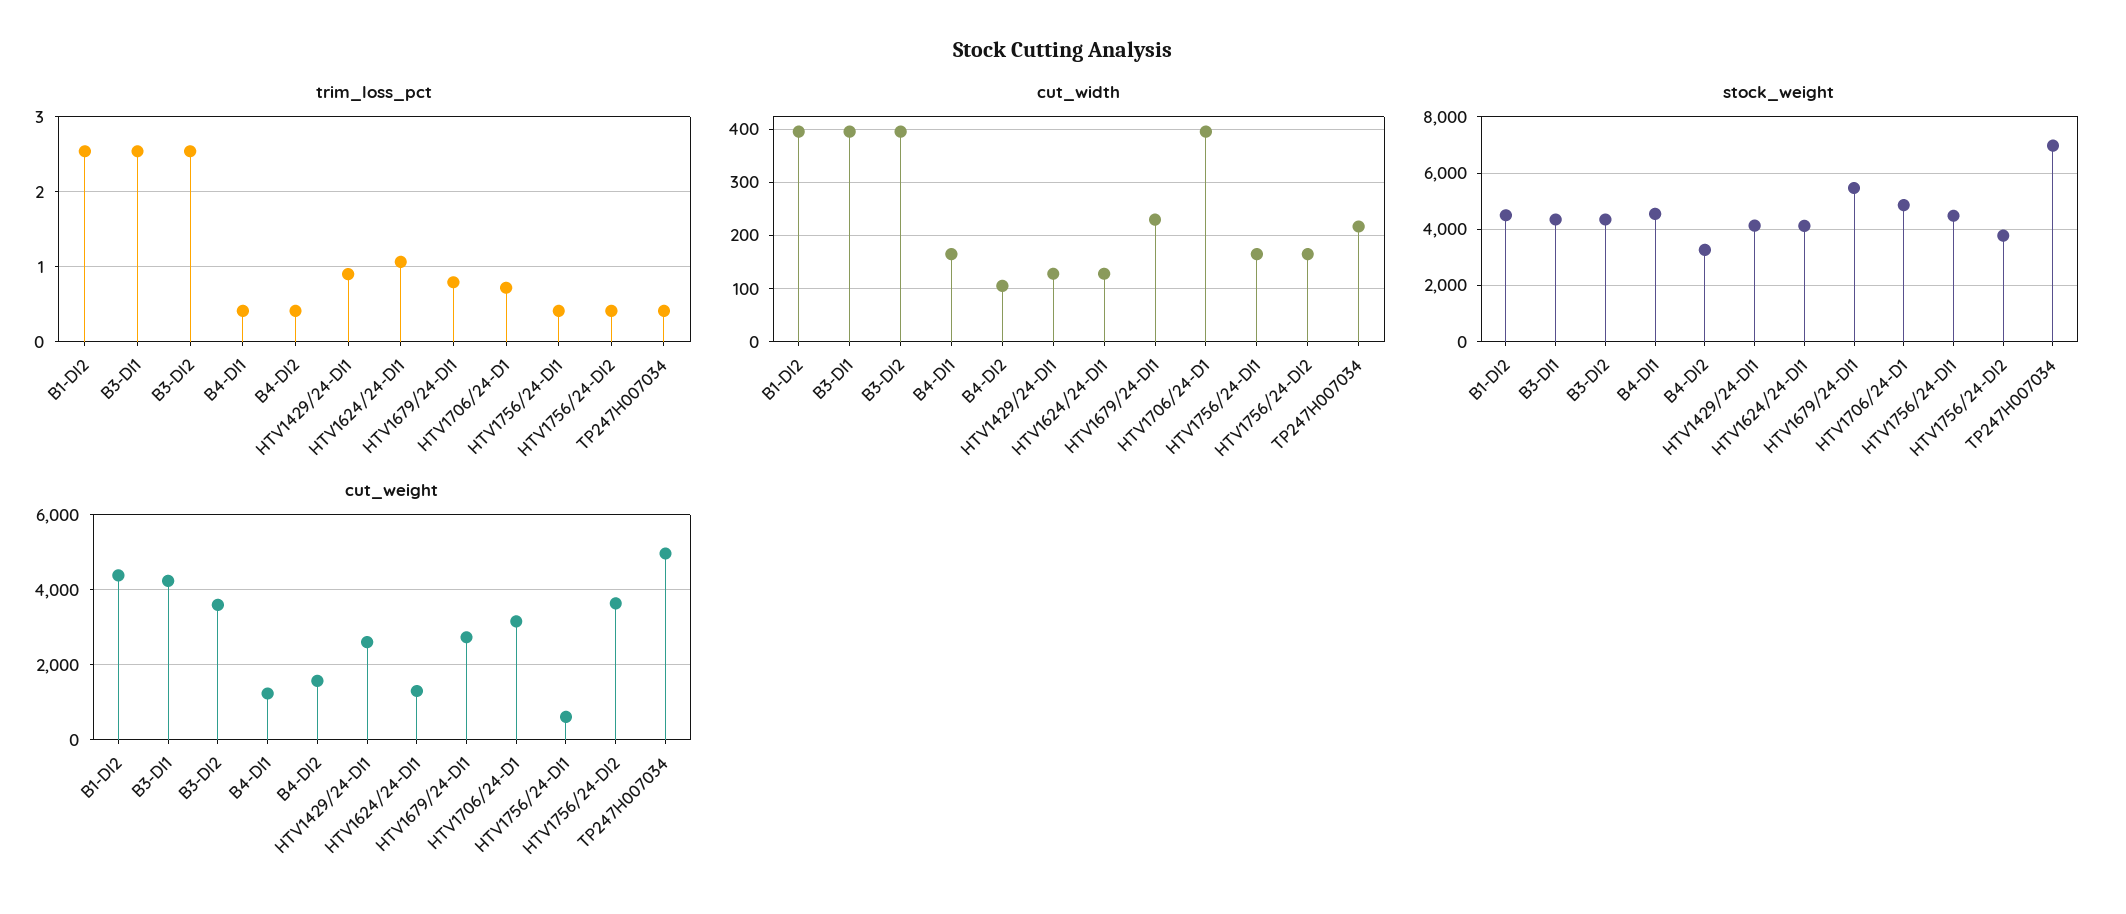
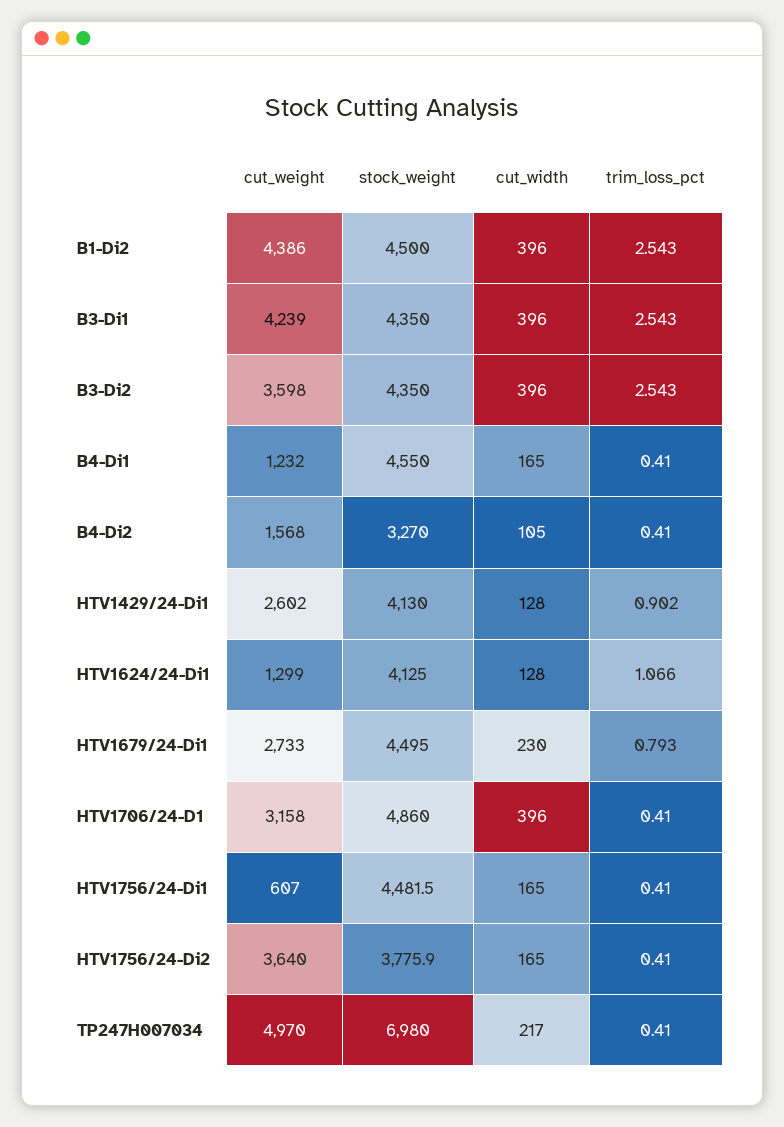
  {
    "trim_loss_pct": {
      "B1-DI2": 2.543,
      "B3-DI1": 2.543,
      "B3-DI2": 2.543,
      "B4-DI1": 0.41,
      "B4-DI2": 0.41,
      "HTV1429/24-DI1": 0.902,
      "HTV1624/24-DI1": 1.066,
      "HTV1679/24-DI1": 0.793,
-     "HTV1706/24-D1": 0.7,
+     "HTV1706/24-D1": 0.41,
      "HTV1756/24-DI1": 0.41,
      "HTV1756/24-DI2": 0.41,
      "TP247H007034": 0.41
    },
    "cut_width": {
      "B1-DI2": 396,
      "B3-DI1": 396,
      "B3-DI2": 396,
      "B4-DI1": 165,
      "B4-DI2": 105,
      "HTV1429/24-DI1": 128,
      "HTV1624/24-DI1": 128,
      "HTV1679/24-DI1": 230,
      "HTV1706/24-D1": 396,
      "HTV1756/24-DI1": 165,
      "HTV1756/24-DI2": 165,
      "TP247H007034": 217
    },
    "stock_weight": {
      "B1-DI2": 4500,
      "B3-DI1": 4350,
      "B3-DI2": 4350,
      "B4-DI1": 4550,
      "B4-DI2": 3270,
      "HTV1429/24-DI1": 4130,
      "HTV1624/24-DI1": 4125,
-     "HTV1679/24-DI1": 5500,
+     "HTV1679/24-DI1": 4495,
      "HTV1706/24-D1": 4860,
      "HTV1756/24-DI1": 4481.5,
      "HTV1756/24-DI2": 3775.9,
      "TP247H007034": 6980
    },
    "cut_weight": {
      "B1-DI2": 4386,
      "B3-DI1": 4239,
      "B3-DI2": 3598,
      "B4-DI1": 1232,
      "B4-DI2": 1568,
      "HTV1429/24-DI1": 2602,
      "HTV1624/24-DI1": 1299,
      "HTV1679/24-DI1": 2733,
      "HTV1706/24-D1": 3158,
      "HTV1756/24-DI1": 607,
      "HTV1756/24-DI2": 3640,
      "TP247H007034": 4970
    }
  }

